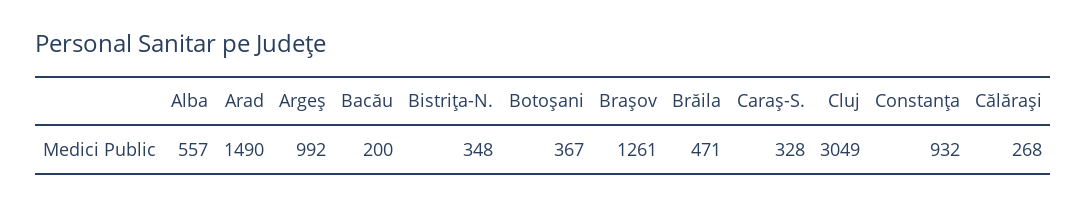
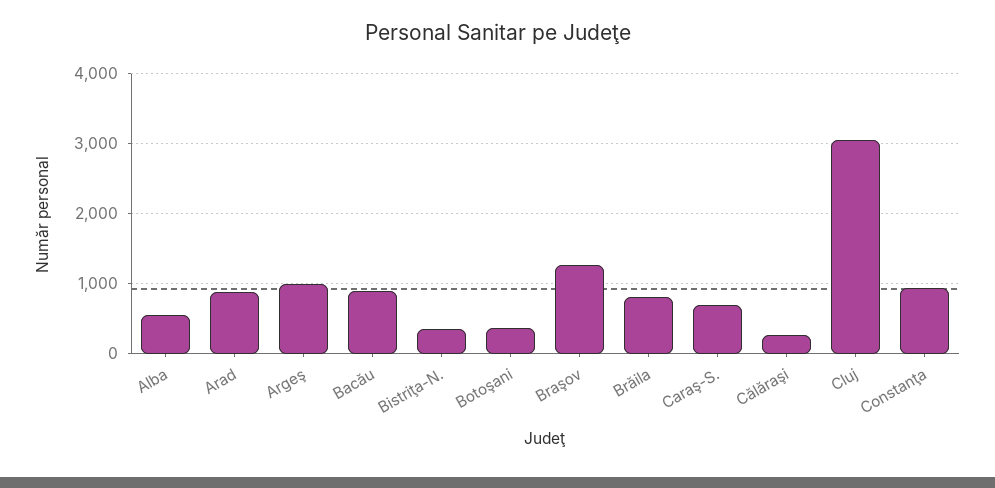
  {
    "Alba": 557,
-   "Arad": 1490,
+   "Arad": 900,
    "Argeş": 992,
-   "Bacău": 200,
+   "Bacău": 900,
    "Bistriţa-N.": 348,
    "Botoşani": 367,
    "Braşov": 1261,
-   "Brăila": 471,
+   "Brăila": 800,
-   "Caraş-S.": 328,
+   "Caraş-S.": 700,
    "Cluj": 3049,
    "Constanţa": 932,
    "Călăraşi": 268
  }

